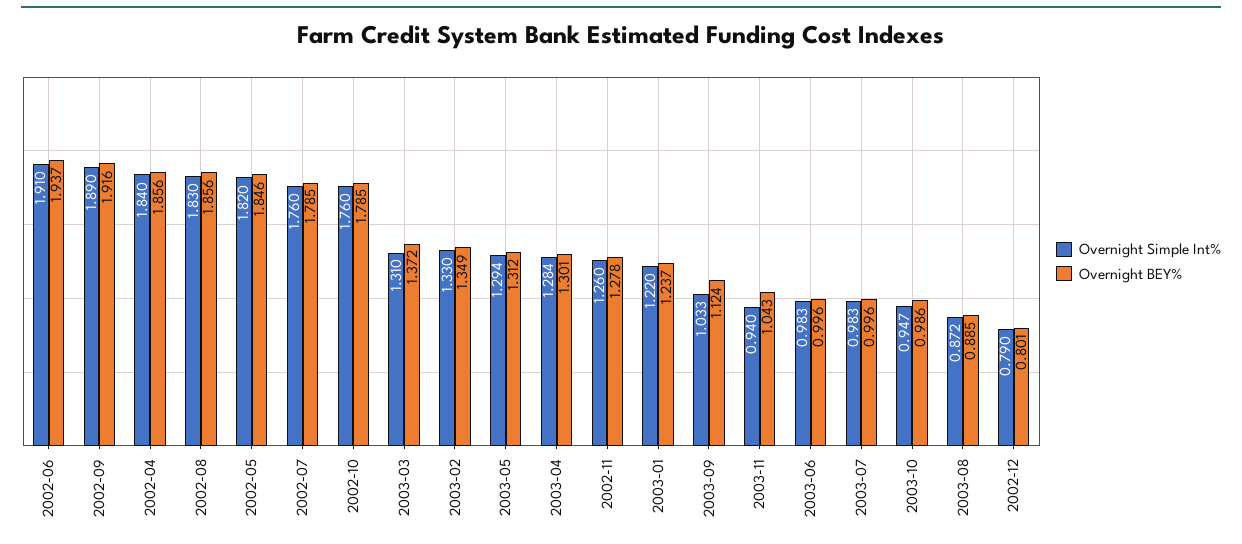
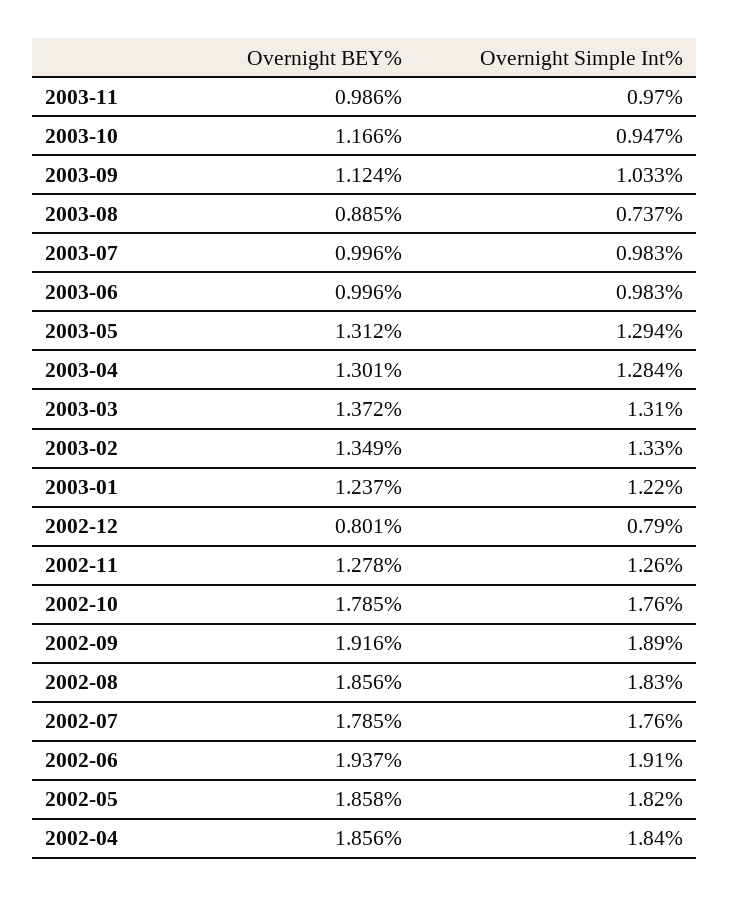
  {
    "Overnight Simple Int%": {
      "2002-06": 1.91,
      "2002-09": 1.89,
      "2002-04": 1.84,
      "2002-08": 1.83,
      "2002-05": 1.82,
      "2002-07": 1.76,
      "2002-10": 1.76,
      "2003-03": 1.31,
      "2003-02": 1.33,
      "2003-05": 1.294,
      "2003-04": 1.284,
      "2002-11": 1.26,
      "2003-01": 1.22,
      "2003-09": 1.033,
-     "2003-11": 0.94,
+     "2003-11": 0.97,
      "2003-06": 0.983,
      "2003-07": 0.983,
      "2003-10": 0.947,
-     "2003-08": 0.872,
+     "2003-08": 0.737,
      "2002-12": 0.79
    },
    "Overnight BEY%": {
      "2002-06": 1.937,
      "2002-09": 1.916,
      "2002-04": 1.856,
      "2002-08": 1.856,
-     "2002-05": 1.846,
+     "2002-05": 1.858,
      "2002-07": 1.785,
      "2002-10": 1.785,
      "2003-03": 1.372,
      "2003-02": 1.349,
      "2003-05": 1.312,
      "2003-04": 1.301,
      "2002-11": 1.278,
      "2003-01": 1.237,
      "2003-09": 1.124,
-     "2003-11": 1.043,
+     "2003-11": 0.986,
      "2003-06": 0.996,
      "2003-07": 0.996,
-     "2003-10": 0.986,
+     "2003-10": 1.166,
      "2003-08": 0.885,
      "2002-12": 0.801
    }
  }

